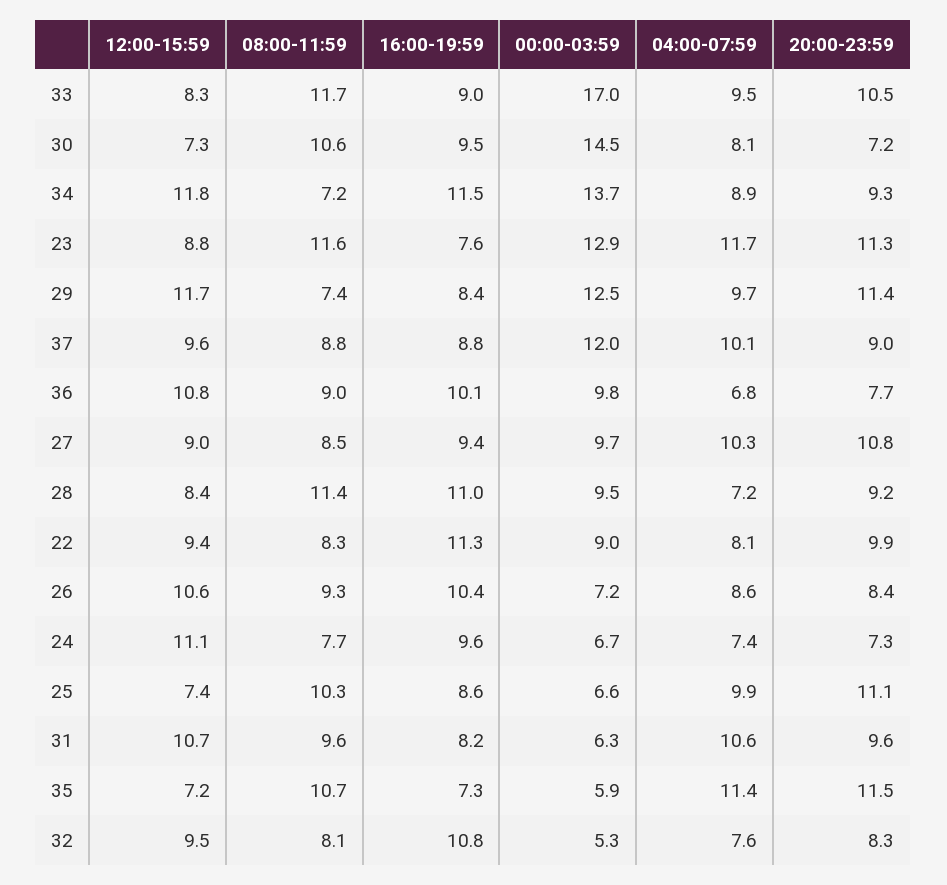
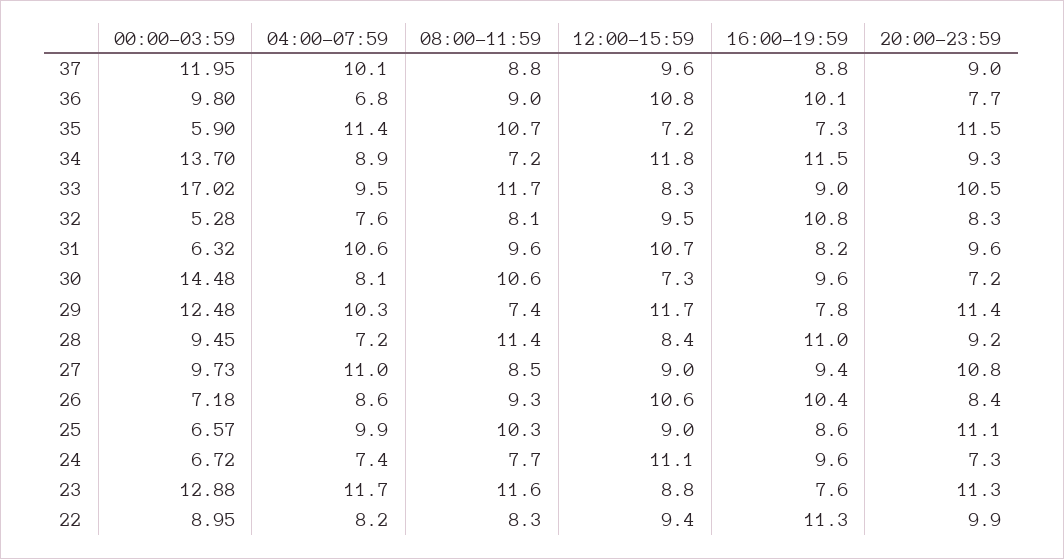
  {
    "12:00-15:59": {
      "33": 8.3,
      "30": 7.3,
      "34": 11.8,
      "23": 8.8,
      "29": 11.7,
      "37": 9.6,
      "36": 10.8,
      "27": 9,
      "28": 8.4,
      "22": 9.4,
      "26": 10.6,
      "24": 11.1,
-     "25": 7.4,
+     "25": 9,
      "31": 10.7,
      "35": 7.2,
      "32": 9.5
    },
    "08:00-11:59": {
      "33": 11.7,
      "30": 10.6,
      "34": 7.2,
      "23": 11.6,
      "29": 7.4,
      "37": 8.8,
      "36": 9,
      "27": 8.5,
      "28": 11.4,
      "22": 8.3,
      "26": 9.3,
      "24": 7.7,
      "25": 10.3,
      "31": 9.6,
      "35": 10.7,
      "32": 8.1
    },
    "16:00-19:59": {
      "33": 9,
-     "30": 9.5,
+     "30": 9.6,
      "34": 11.5,
      "23": 7.6,
-     "29": 8.4,
+     "29": 7.8,
      "37": 8.8,
      "36": 10.1,
      "27": 9.4,
      "28": 11,
      "22": 11.3,
      "26": 10.4,
      "24": 9.6,
      "25": 8.6,
      "31": 8.2,
      "35": 7.3,
      "32": 10.8
    },
    "00:00-03:59": {
      "33": 17.02,
      "30": 14.48,
      "34": 13.7,
      "23": 12.88,
      "29": 12.48,
      "37": 11.95,
      "36": 9.8,
      "27": 9.73,
      "28": 9.45,
      "22": 8.95,
      "26": 7.18,
      "24": 6.72,
      "25": 6.57,
      "31": 6.32,
      "35": 5.9,
      "32": 5.28
    },
    "04:00-07:59": {
      "33": 9.5,
      "30": 8.1,
      "34": 8.9,
      "23": 11.7,
-     "29": 9.7,
+     "29": 10.3,
      "37": 10.1,
      "36": 6.8,
-     "27": 10.3,
+     "27": 11,
      "28": 7.2,
-     "22": 8.1,
+     "22": 8.2,
      "26": 8.6,
      "24": 7.4,
      "25": 9.9,
      "31": 10.6,
      "35": 11.4,
      "32": 7.6
    },
    "20:00-23:59": {
      "33": 10.5,
      "30": 7.2,
      "34": 9.3,
      "23": 11.3,
      "29": 11.4,
      "37": 9,
      "36": 7.7,
      "27": 10.8,
      "28": 9.2,
      "22": 9.9,
      "26": 8.4,
      "24": 7.3,
      "25": 11.1,
      "31": 9.6,
      "35": 11.5,
      "32": 8.3
    }
  }

